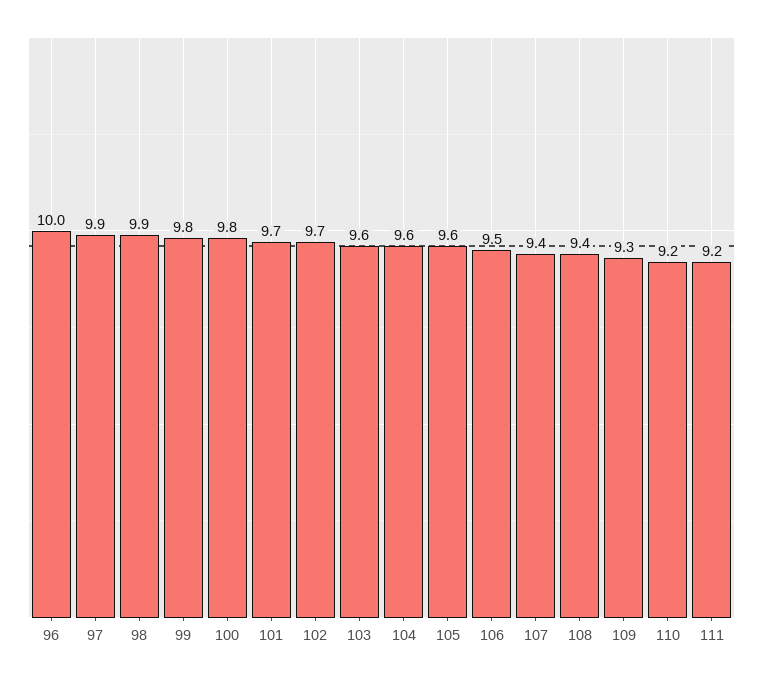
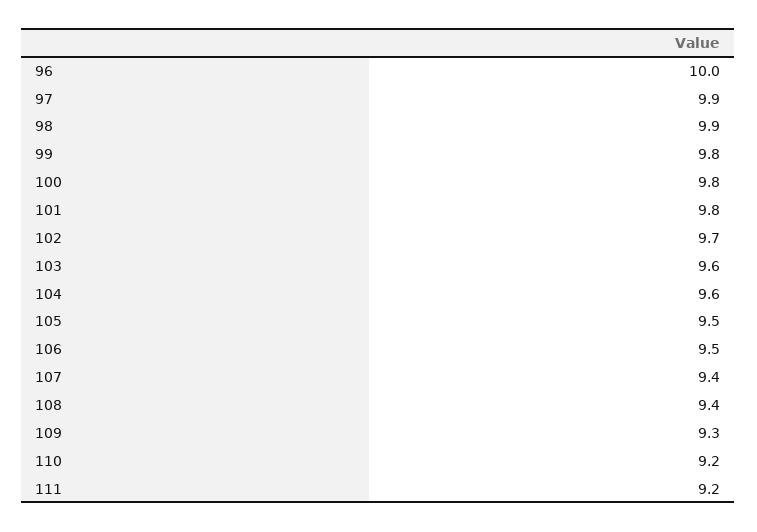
  {
    "96": 10,
    "97": 9.9,
    "98": 9.9,
    "99": 9.8,
    "100": 9.8,
-   "101": 9.7,
+   "101": 9.8,
    "102": 9.7,
    "103": 9.6,
    "104": 9.6,
-   "105": 9.6,
+   "105": 9.5,
    "106": 9.5,
    "107": 9.4,
    "108": 9.4,
    "109": 9.3,
    "110": 9.2,
    "111": 9.2
  }

